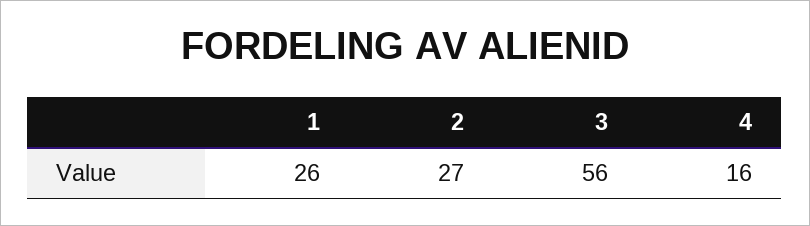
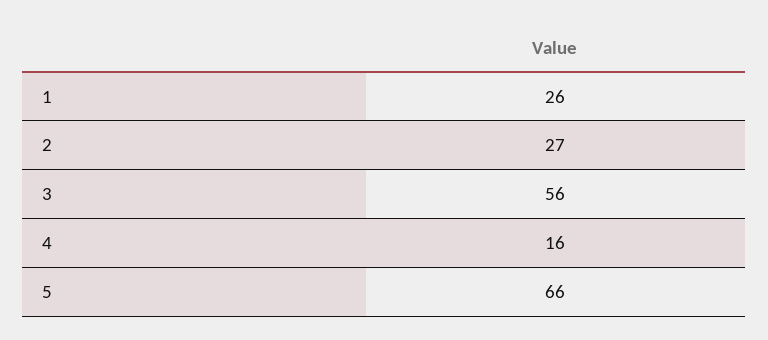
  {
    "1": 26,
    "2": 27,
    "3": 56,
-   "4": 16
+   "4": 16,
+   "5": 66
  }

